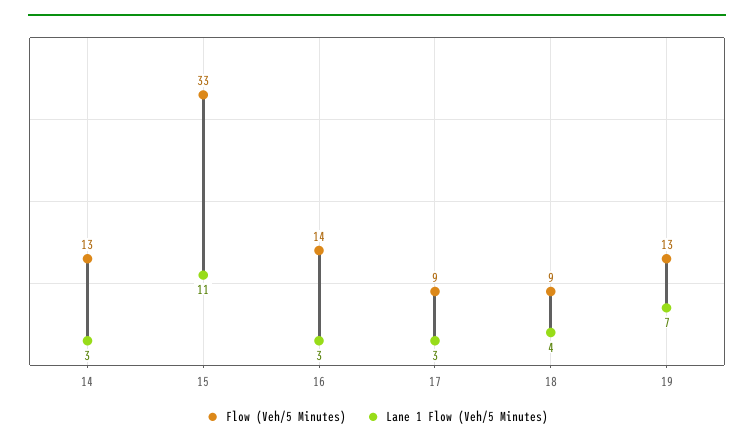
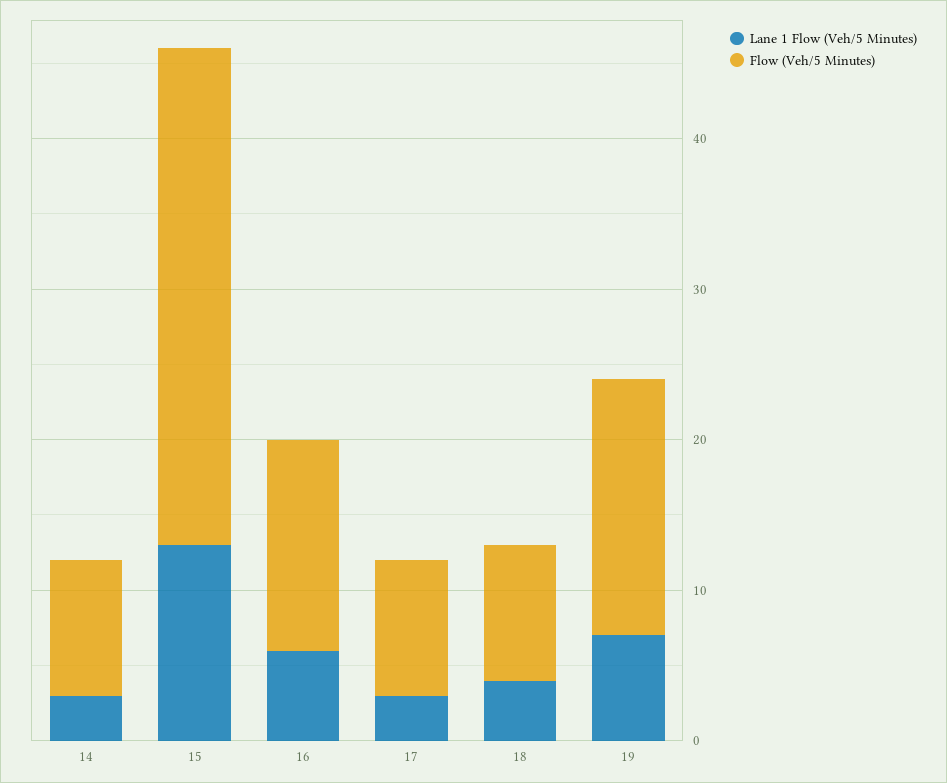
  {
    "Flow (Veh/5 Minutes)": {
-     "14": 13,
+     "14": 9,
      "15": 33,
      "16": 14,
      "17": 9,
      "18": 9,
-     "19": 13
+     "19": 17
    },
    "Lane 1 Flow (Veh/5 Minutes)": {
      "14": 3,
-     "15": 11,
+     "15": 13,
-     "16": 3,
+     "16": 6,
      "17": 3,
      "18": 4,
      "19": 7
    }
  }

